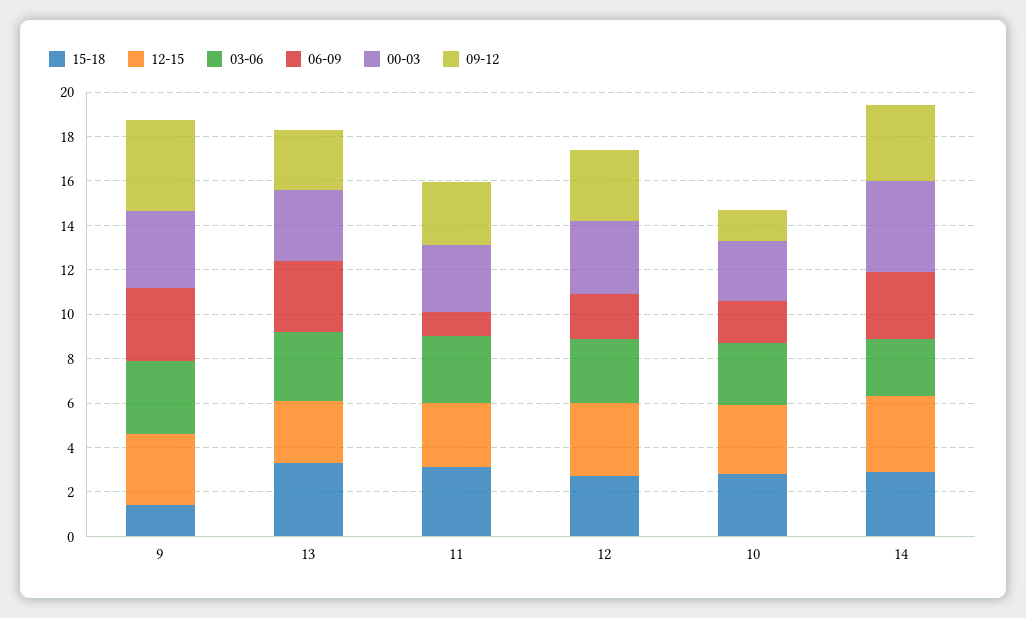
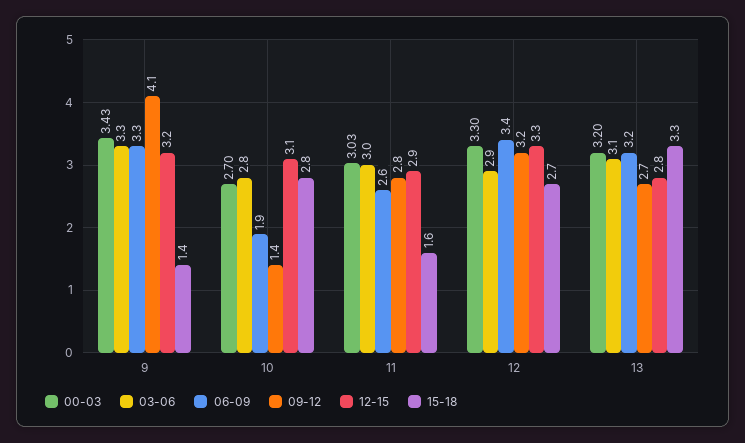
  {
    "15-18": {
      "9": 1.4,
      "13": 3.3,
-     "11": 3,
+     "11": 1.6,
      "12": 2.7,
-     "10": 2.8,
+     "10": 2.8
-     "14": 3
    },
    "12-15": {
      "9": 3.2,
      "13": 2.8,
      "11": 2.9,
      "12": 3.3,
-     "10": 3.1,
+     "10": 3.1
-     "14": 3.5
    },
    "03-06": {
      "9": 3.3,
      "13": 3.1,
      "11": 3,
      "12": 2.9,
-     "10": 2.8,
+     "10": 2.8
-     "14": 2.5
    },
    "06-09": {
      "9": 3.3,
      "13": 3.2,
-     "11": 1,
+     "11": 2.6,
-     "12": 2,
+     "12": 3.4,
-     "10": 1.9,
+     "10": 1.9
-     "14": 3
    },
    "00-03": {
      "9": 3.43,
      "13": 3.2,
      "11": 3.03,
      "12": 3.3,
-     "10": 2.7,
+     "10": 2.7
-     "14": 4
    },
    "09-12": {
      "9": 4.1,
      "13": 2.7,
      "11": 2.8,
      "12": 3.2,
-     "10": 1.4,
+     "10": 1.4
-     "14": 3.5
    }
  }

